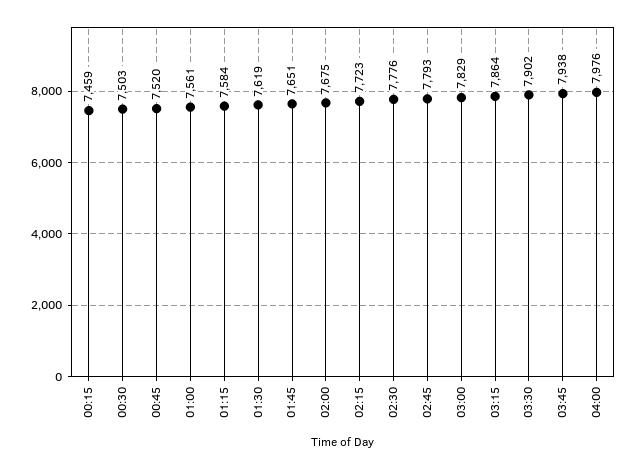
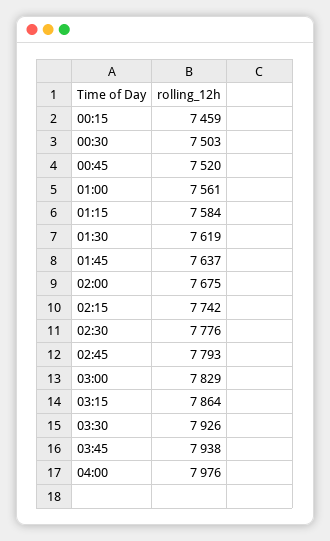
  {
    "00:15": 7459,
    "00:30": 7503,
    "00:45": 7520,
    "01:00": 7561,
    "01:15": 7584,
    "01:30": 7619,
-   "01:45": 7651,
+   "01:45": 7637,
    "02:00": 7675,
-   "02:15": 7723,
+   "02:15": 7742,
    "02:30": 7776,
    "02:45": 7793,
    "03:00": 7829,
    "03:15": 7864,
-   "03:30": 7902,
+   "03:30": 7926,
    "03:45": 7938,
    "04:00": 7976
  }

